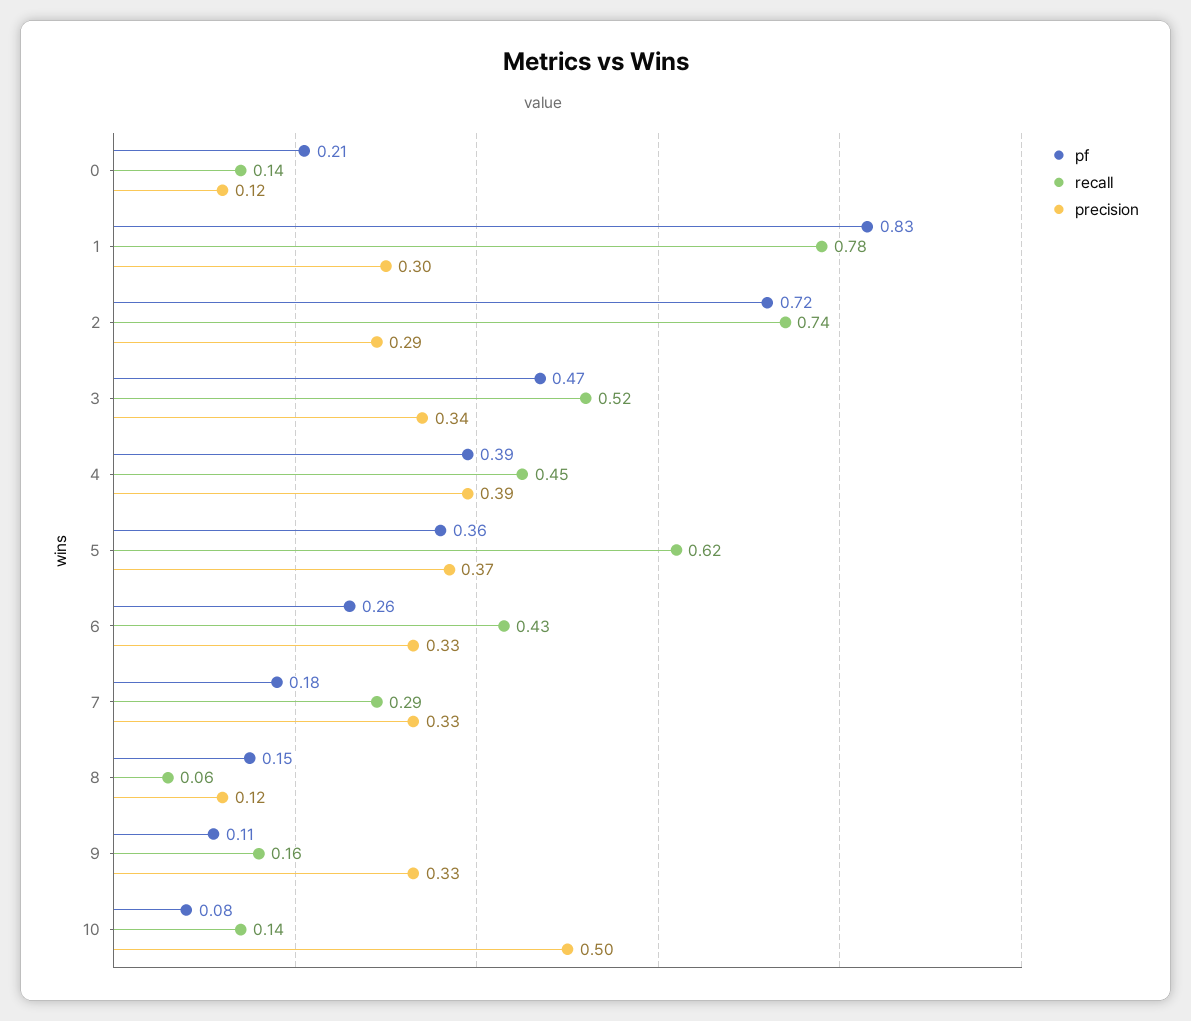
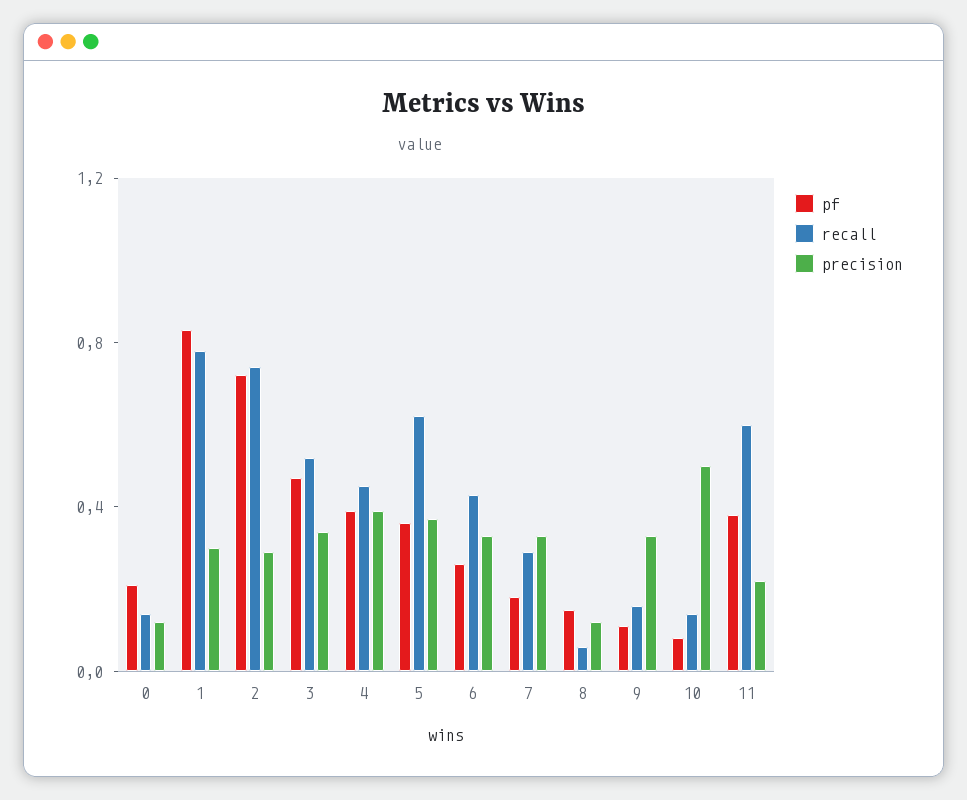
  {
    "pf": {
      "0": 0.21,
      "1": 0.83,
      "2": 0.72,
      "3": 0.47,
      "4": 0.39,
      "5": 0.36,
      "6": 0.26,
      "7": 0.18,
      "8": 0.15,
      "9": 0.11,
-     "10": 0.08
+     "10": 0.08,
+     "11": 0.4
    },
    "recall": {
      "0": 0.14,
      "1": 0.78,
      "2": 0.74,
      "3": 0.52,
      "4": 0.45,
      "5": 0.62,
      "6": 0.43,
      "7": 0.29,
      "8": 0.06,
      "9": 0.16,
-     "10": 0.14
+     "10": 0.14,
+     "11": 0.6
    },
    "precision": {
      "0": 0.12,
      "1": 0.3,
      "2": 0.29,
      "3": 0.34,
      "4": 0.39,
      "5": 0.37,
      "6": 0.33,
      "7": 0.33,
      "8": 0.12,
      "9": 0.33,
-     "10": 0.5
+     "10": 0.5,
+     "11": 0.2
    }
  }

